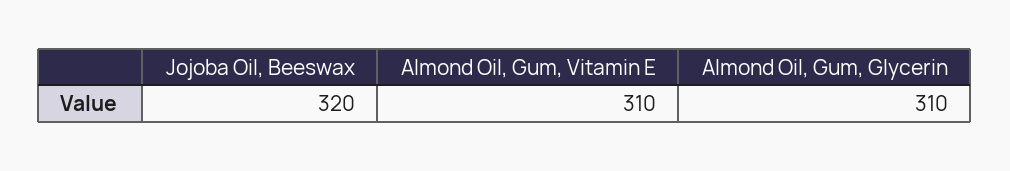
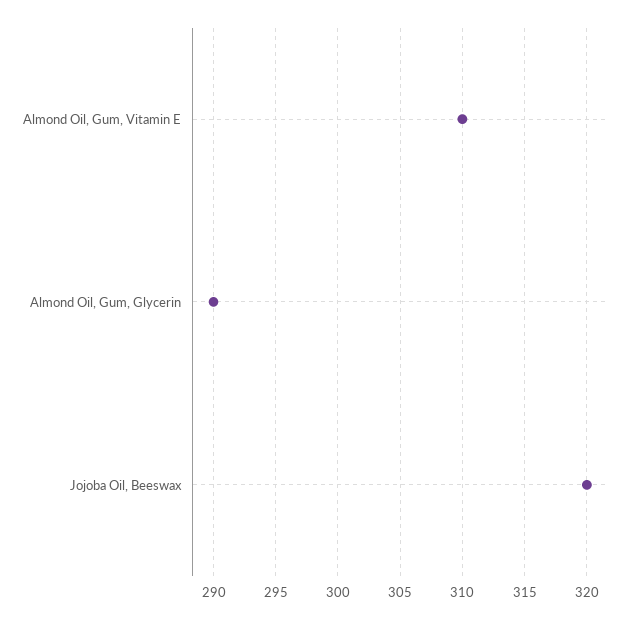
  {
    "Jojoba Oil, Beeswax": 320,
    "Almond Oil, Gum, Vitamin E": 310,
-   "Almond Oil, Gum, Glycerin": 310
+   "Almond Oil, Gum, Glycerin": 290
  }

